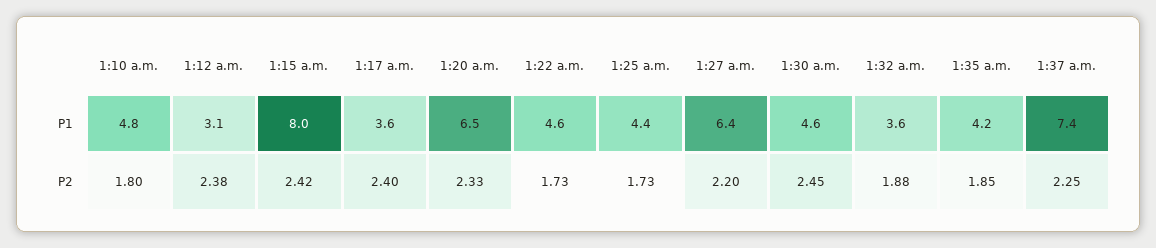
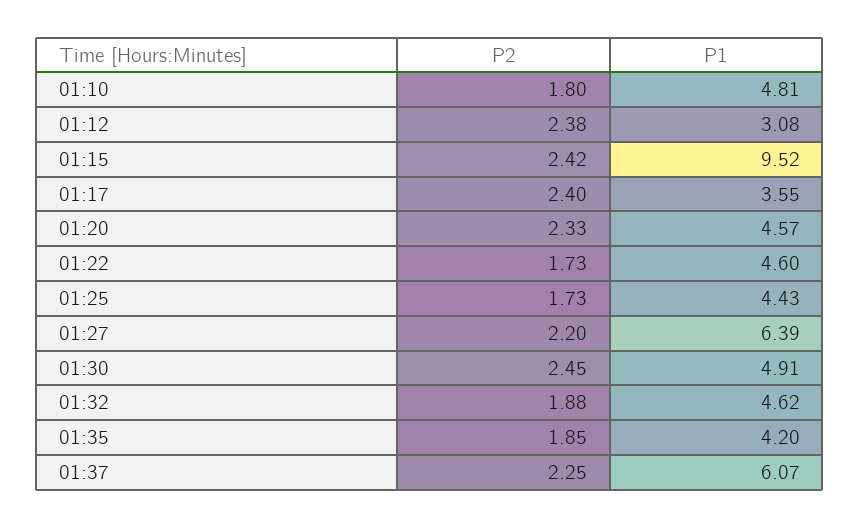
  {
    "1:10 a.m.": {
      "P1": 4.81,
      "P2": 1.8
    },
    "1:12 a.m.": {
      "P1": 3.08,
      "P2": 2.38
    },
    "1:15 a.m.": {
-     "P1": 8,
+     "P1": 9.52,
      "P2": 2.42
    },
    "1:17 a.m.": {
      "P1": 3.55,
      "P2": 2.4
    },
    "1:20 a.m.": {
-     "P1": 6.5,
+     "P1": 4.57,
      "P2": 2.33
    },
    "1:22 a.m.": {
      "P1": 4.6,
      "P2": 1.73
    },
    "1:25 a.m.": {
      "P1": 4.43,
      "P2": 1.73
    },
    "1:27 a.m.": {
      "P1": 6.39,
      "P2": 2.2
    },
    "1:30 a.m.": {
-     "P1": 4.6,
+     "P1": 4.91,
      "P2": 2.45
    },
    "1:32 a.m.": {
-     "P1": 3.6,
+     "P1": 4.62,
      "P2": 1.88
    },
    "1:35 a.m.": {
      "P1": 4.2,
      "P2": 1.85
    },
    "1:37 a.m.": {
-     "P1": 7.4,
+     "P1": 6.07,
      "P2": 2.25
    }
  }

